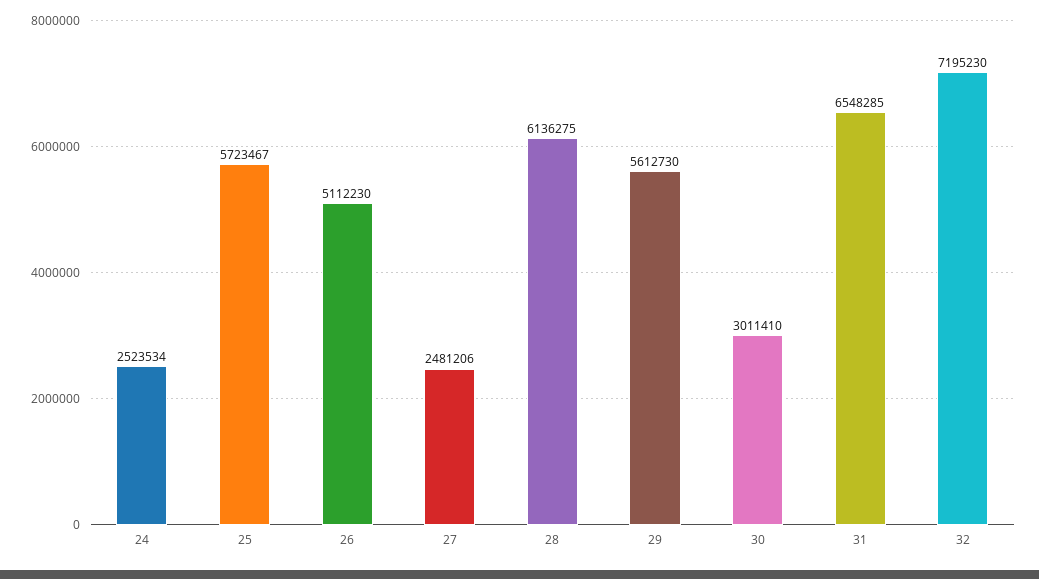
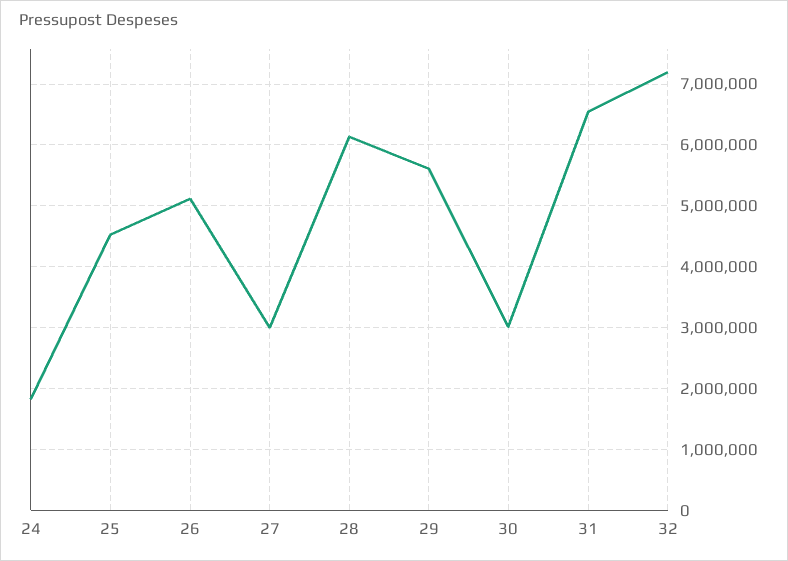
  {
-   "24": 2523534,
+   "24": 1800000,
-   "25": 5723467,
+   "25": 4500000,
    "26": 5112230,
-   "27": 2481206,
+   "27": 3000000,
    "28": 6136275,
    "29": 5612730,
    "30": 3011410,
    "31": 6548285,
    "32": 7195230
  }

